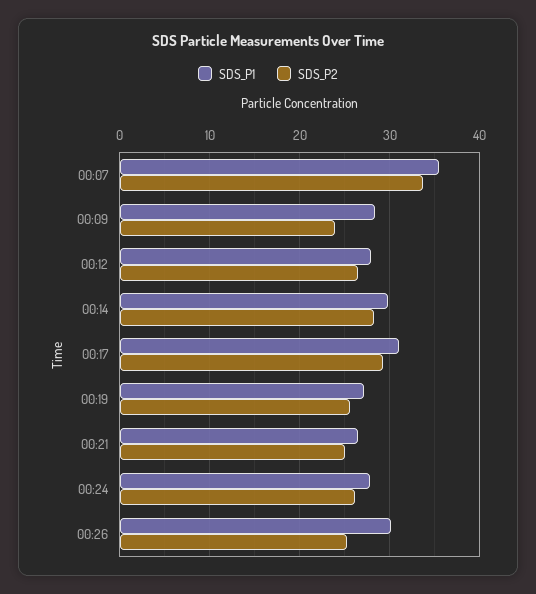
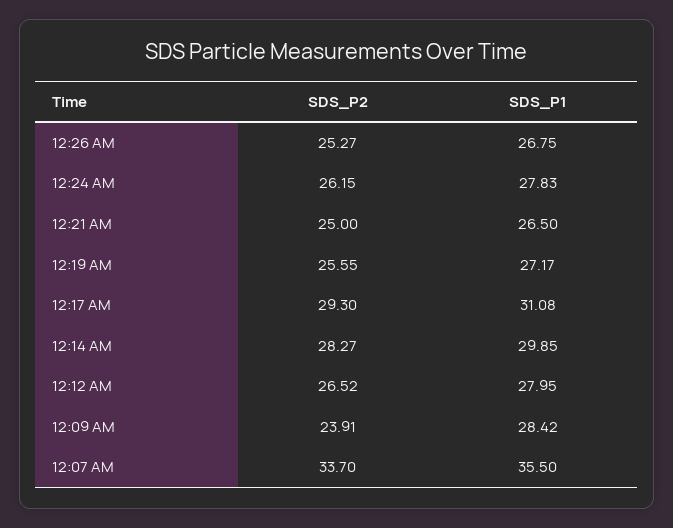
  {
    "SDS_P1": {
      "00:07": 35.5,
      "00:09": 28.42,
      "00:12": 27.95,
      "00:14": 29.85,
      "00:17": 31.08,
      "00:19": 27.17,
      "00:21": 26.5,
      "00:24": 27.83,
-     "00:26": 30
+     "00:26": 26.75
    },
    "SDS_P2": {
      "00:07": 33.7,
      "00:09": 23.91,
      "00:12": 26.52,
      "00:14": 28.27,
      "00:17": 29.3,
      "00:19": 25.55,
      "00:21": 25,
      "00:24": 26.15,
      "00:26": 25.27
    }
  }

